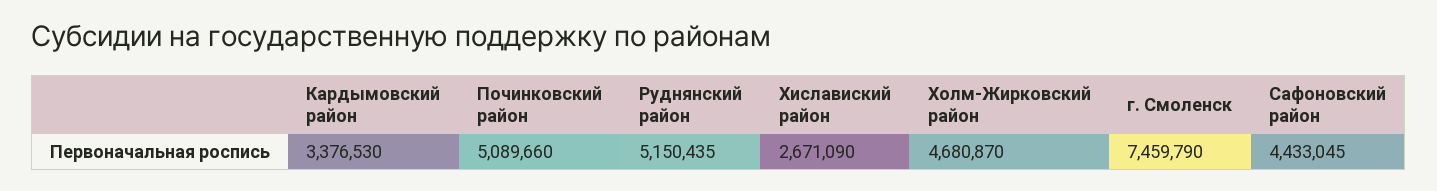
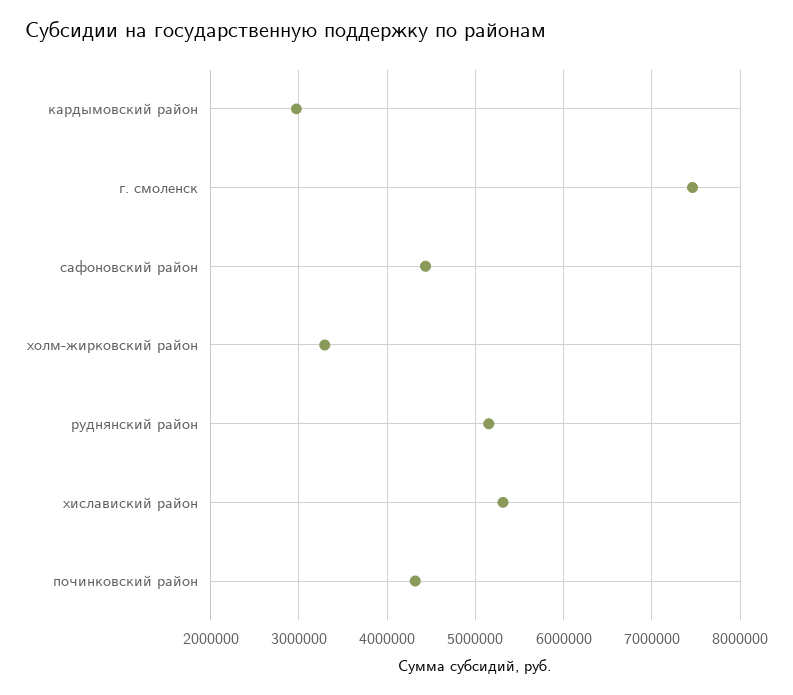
  {
-   "Кардымовский район": 3376530,
+   "Кардымовский район": 3000000,
-   "Починковский район": 5089660,
+   "Починковский район": 4300000,
    "Руднянский район": 5150435,
-   "Хиславиский район": 2671090,
+   "Хиславиский район": 5300000,
-   "Холм-Жирковский район": 4680870,
+   "Холм-Жирковский район": 3300000,
    "г. Смоленск": 7459790,
    "Сафоновский район": 4433045
  }

